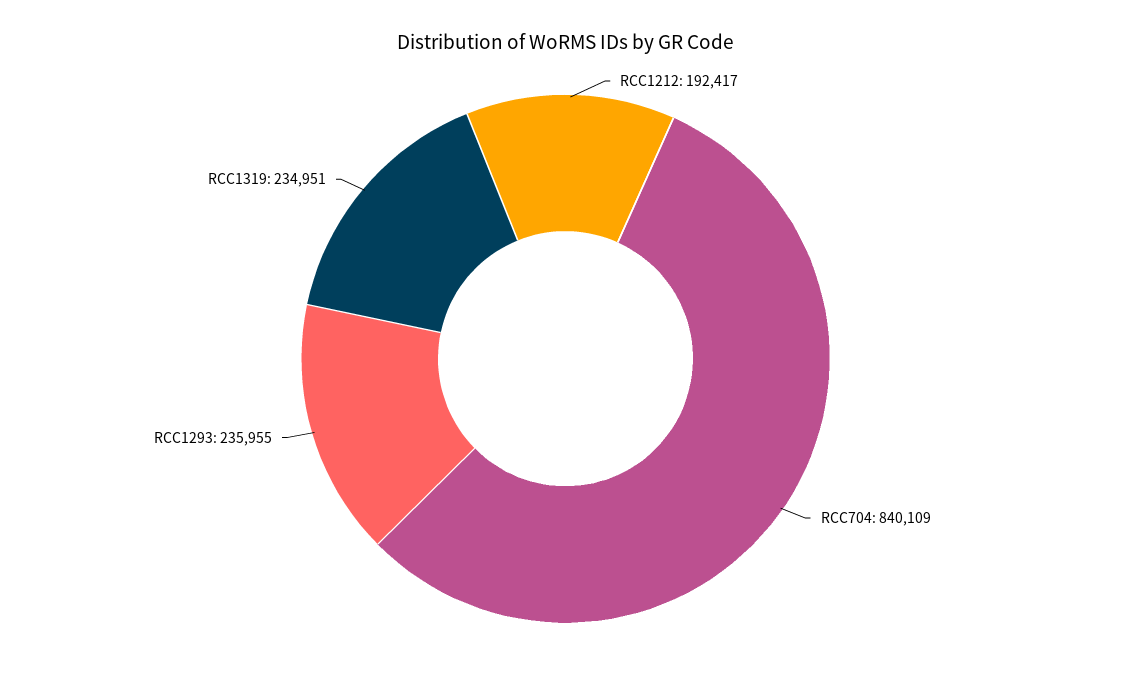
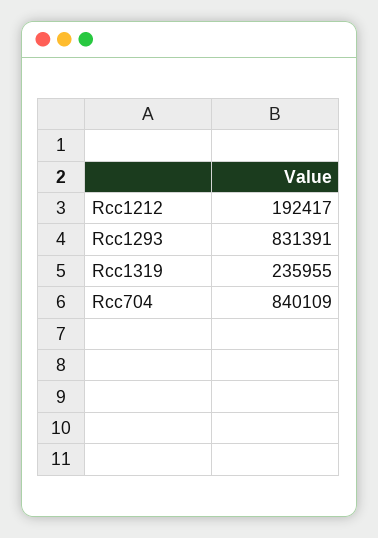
  {
    "RCC1212": 192417,
    "RCC704": 840109,
-   "RCC1293": 235955,
+   "RCC1293": 831391,
-   "RCC1319": 234951
+   "RCC1319": 235955
  }

